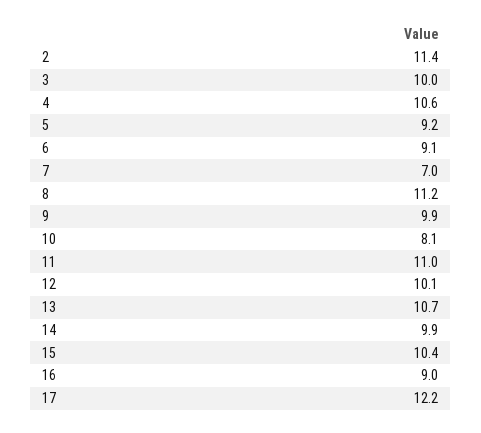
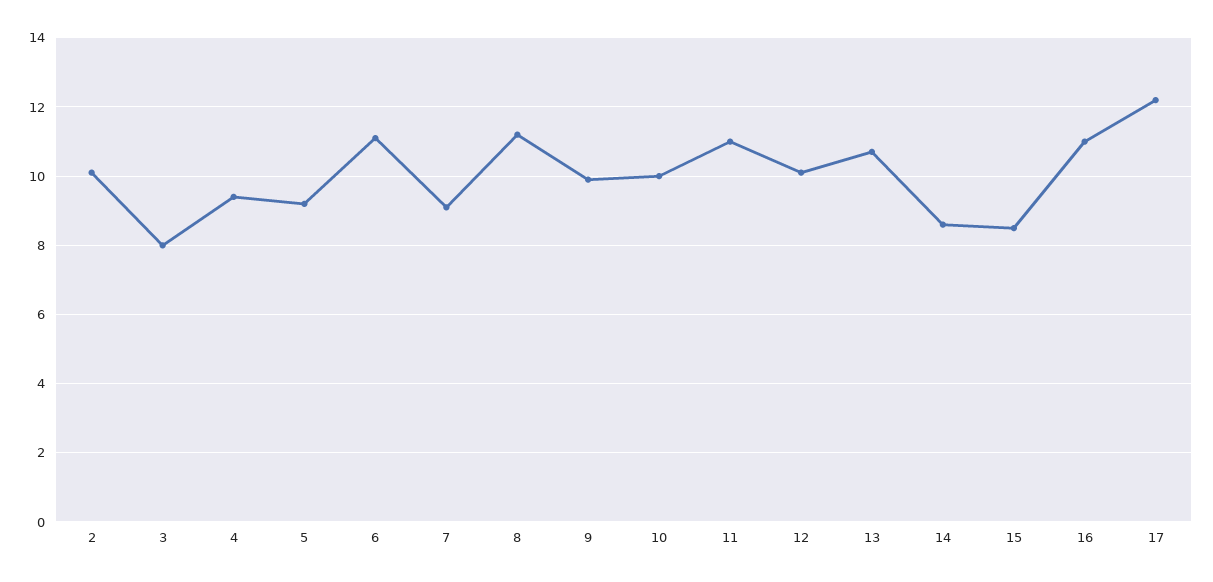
  {
-   "2": 11.4,
+   "2": 10,
-   "3": 10,
+   "3": 8,
-   "4": 10.6,
+   "4": 9.5,
    "5": 9.2,
-   "6": 9.1,
+   "6": 11,
-   "7": 7,
+   "7": 9,
    "8": 11.2,
    "9": 9.9,
-   "10": 8.1,
+   "10": 10,
    "11": 11,
    "12": 10.1,
    "13": 10.7,
-   "14": 9.9,
+   "14": 8.5,
-   "15": 10.4,
+   "15": 8.5,
-   "16": 9,
+   "16": 11,
    "17": 12.2
  }

